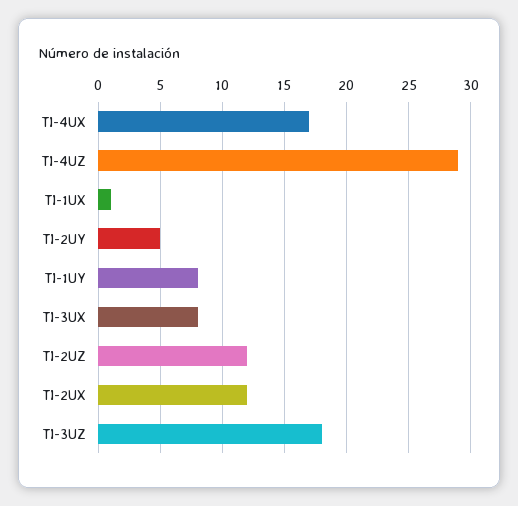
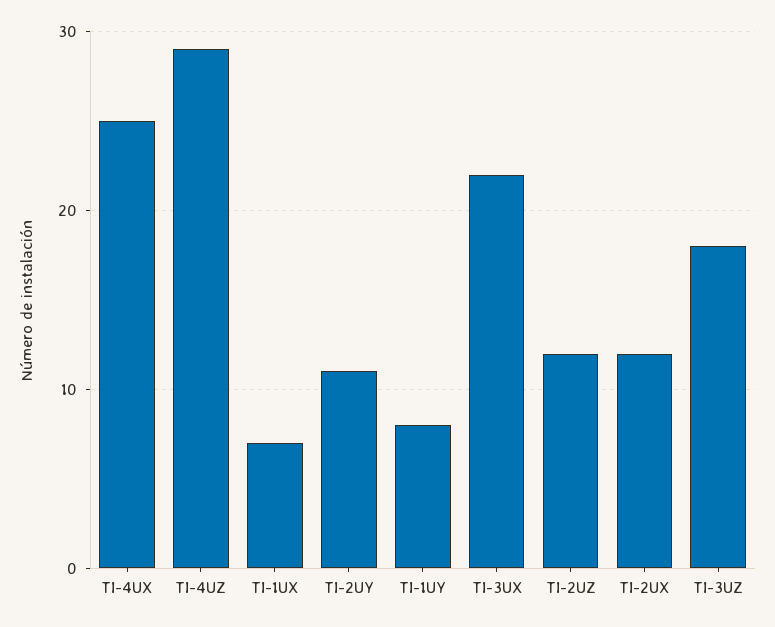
  {
-   "TI-4UX": 17,
+   "TI-4UX": 25,
    "TI-4UZ": 29,
-   "TI-1UX": 1,
+   "TI-1UX": 7,
-   "TI-2UY": 5,
+   "TI-2UY": 11,
    "TI-1UY": 8,
-   "TI-3UX": 8,
+   "TI-3UX": 22,
    "TI-2UZ": 12,
    "TI-2UX": 12,
    "TI-3UZ": 18
  }

